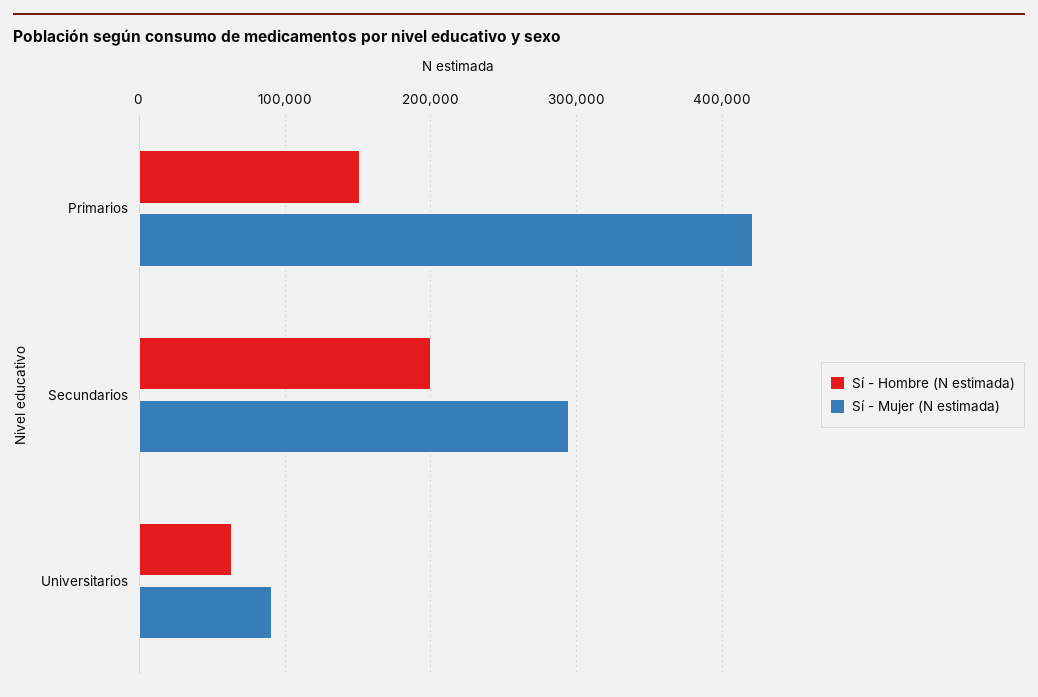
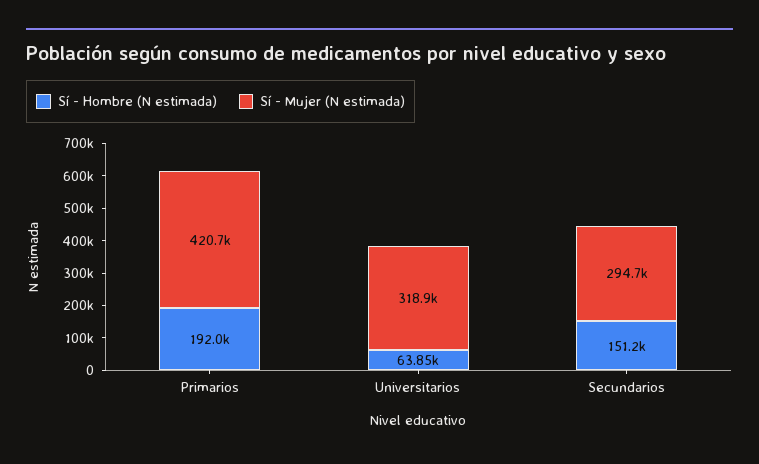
  {
    "Sí - Hombre (N estimada)": {
-     "Primarios": 150000,
+     "Primarios": 192000,
-     "Secundarios": 200000,
+     "Secundarios": 151200,
      "Universitarios": 63850
    },
    "Sí - Mujer (N estimada)": {
      "Primarios": 420700,
      "Secundarios": 294700,
-     "Universitarios": 90000
+     "Universitarios": 318900
    }
  }

